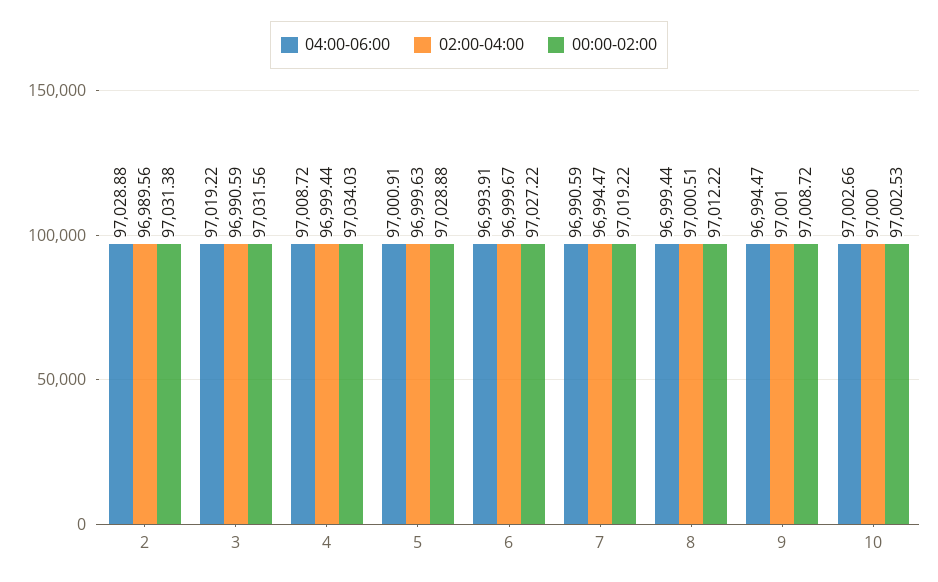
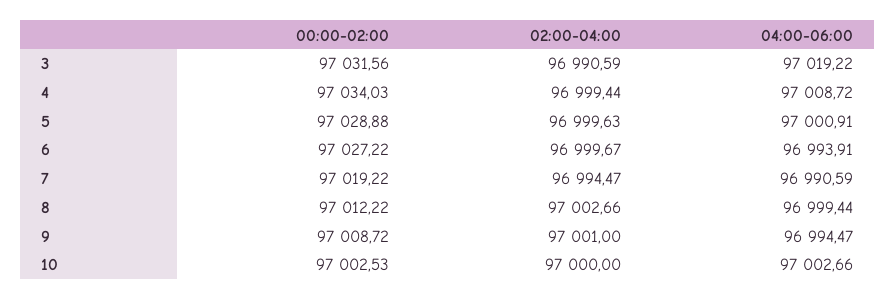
  {
    "04:00-06:00": {
-     "2": 97028.88,
      "3": 97019.22,
      "4": 97008.72,
      "5": 97000.91,
      "6": 96993.91,
      "7": 96990.59,
      "8": 96999.44,
      "9": 96994.47,
      "10": 97002.66
    },
    "02:00-04:00": {
-     "2": 96989.56,
      "3": 96990.59,
      "4": 96999.44,
      "5": 96999.63,
      "6": 96999.67,
      "7": 96994.47,
-     "8": 97000.51,
+     "8": 97002.66,
      "9": 97001,
      "10": 97000
    },
    "00:00-02:00": {
-     "2": 97031.38,
      "3": 97031.56,
      "4": 97034.03,
      "5": 97028.88,
      "6": 97027.22,
      "7": 97019.22,
      "8": 97012.22,
      "9": 97008.72,
      "10": 97002.53
    }
  }

